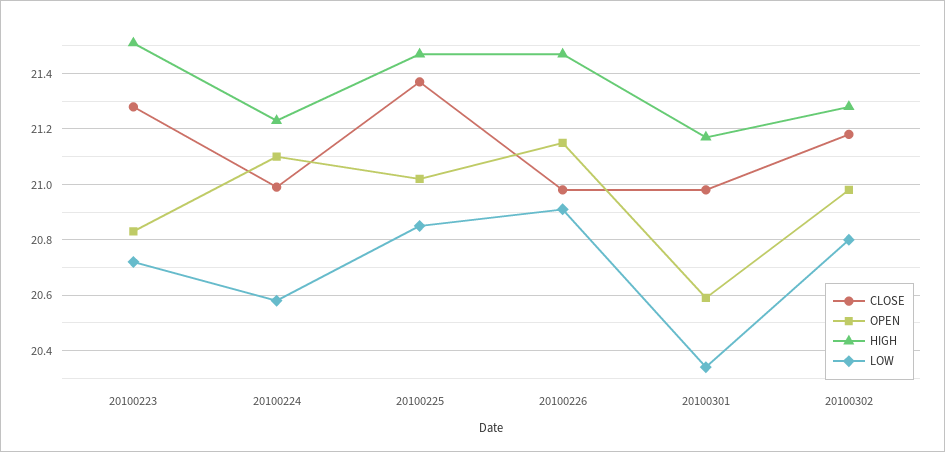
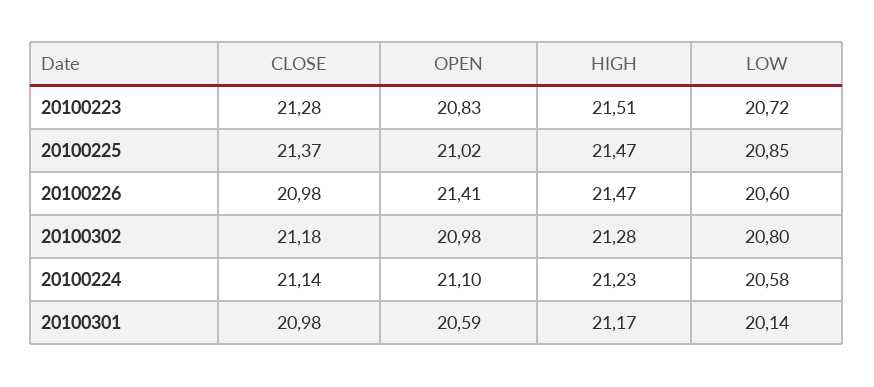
  {
    "CLOSE": {
      "20100223": 21.28,
-     "20100224": 21,
+     "20100224": 21.14,
      "20100225": 21.37,
      "20100226": 20.98,
      "20100301": 20.98,
      "20100302": 21.18
    },
    "OPEN": {
      "20100223": 20.83,
      "20100224": 21.1,
      "20100225": 21.02,
-     "20100226": 21.15,
+     "20100226": 21.41,
      "20100301": 20.59,
      "20100302": 20.98
    },
    "HIGH": {
      "20100223": 21.51,
      "20100224": 21.23,
      "20100225": 21.47,
      "20100226": 21.47,
      "20100301": 21.17,
      "20100302": 21.28
    },
    "LOW": {
      "20100223": 20.72,
      "20100224": 20.58,
      "20100225": 20.85,
-     "20100226": 20.9,
+     "20100226": 20.6,
-     "20100301": 20.35,
+     "20100301": 20.14,
      "20100302": 20.8
    }
  }

